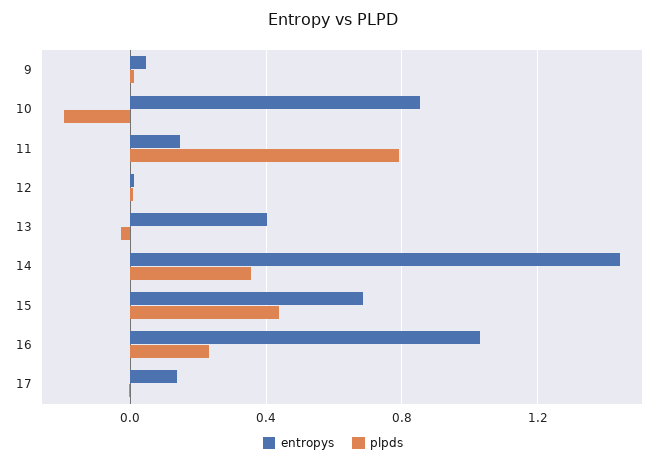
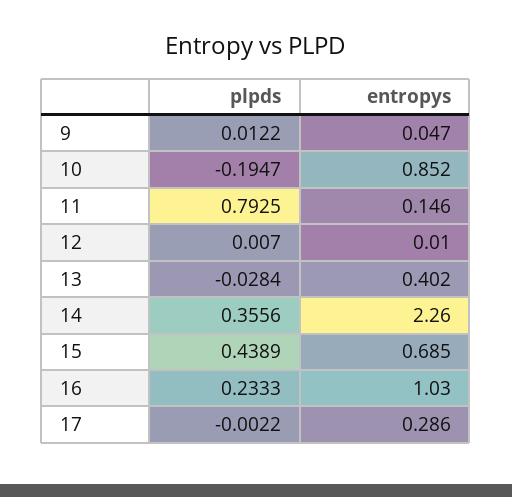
  {
    "entropys": {
      "9": 0.047,
      "10": 0.852,
      "11": 0.146,
      "12": 0.01,
      "13": 0.402,
-     "14": 1.45,
+     "14": 2.26,
      "15": 0.685,
      "16": 1.03,
-     "17": 0.15
+     "17": 0.286
    },
    "plpds": {
      "9": 0.0122,
      "10": -0.1947,
      "11": 0.7925,
      "12": 0.007,
      "13": -0.0284,
      "14": 0.3556,
      "15": 0.4389,
      "16": 0.2333,
      "17": -0.0022
    }
  }

